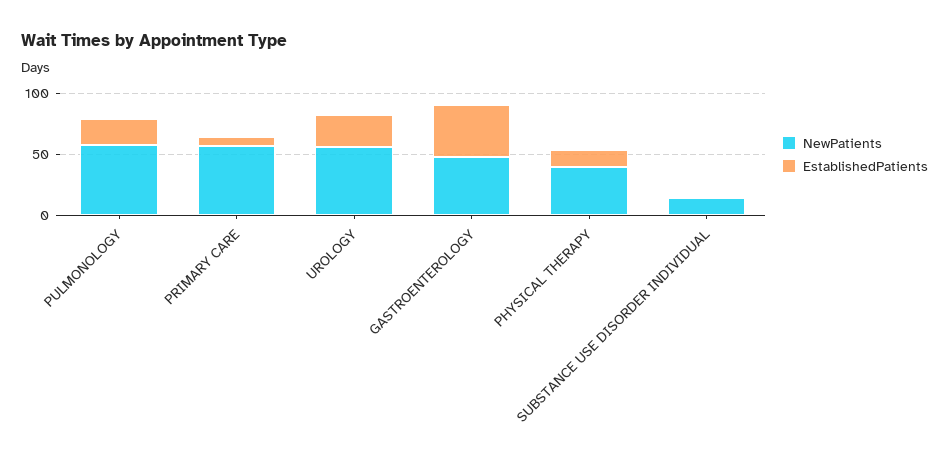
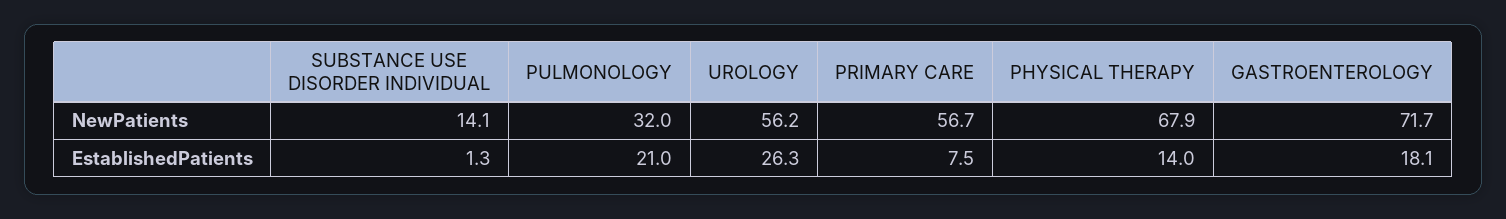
  {
    "NewPatients": {
-     "PULMONOLOGY": 60,
+     "PULMONOLOGY": 32,
      "PRIMARY CARE": 56.7,
      "UROLOGY": 56.2,
-     "GASTROENTEROLOGY": 50,
+     "GASTROENTEROLOGY": 71.7,
-     "PHYSICAL THERAPY": 40,
+     "PHYSICAL THERAPY": 67.9,
      "SUBSTANCE USE DISORDER INDIVIDUAL": 14.1
    },
    "EstablishedPatients": {
      "PULMONOLOGY": 21,
      "PRIMARY CARE": 7.5,
      "UROLOGY": 26.3,
-     "GASTROENTEROLOGY": 40,
+     "GASTROENTEROLOGY": 18.1,
      "PHYSICAL THERAPY": 14,
      "SUBSTANCE USE DISORDER INDIVIDUAL": 1.3
    }
  }

